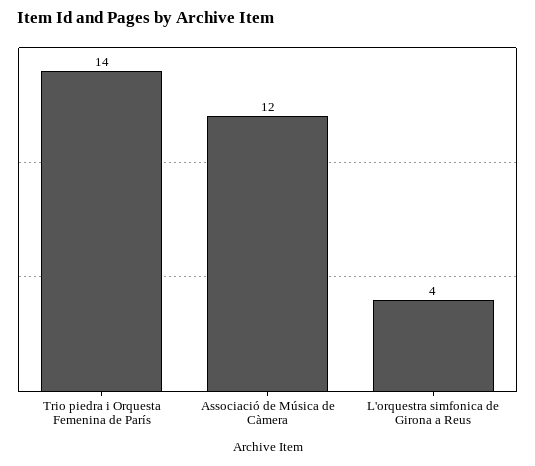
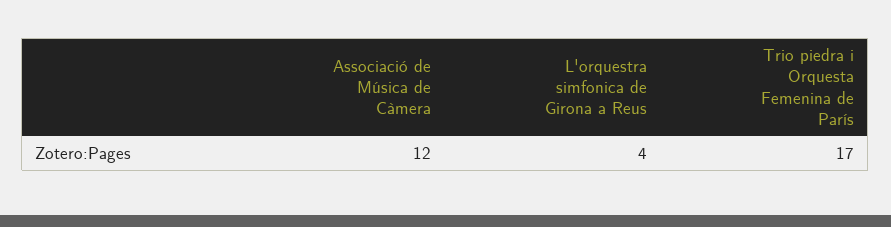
  {
-   "Trio piedra i Orquesta Femenina de París": 14,
+   "Trio piedra i Orquesta Femenina de París": 17,
    "Associació de Música de Càmera": 12,
    "L'orquestra simfonica de Girona a Reus": 4
  }

